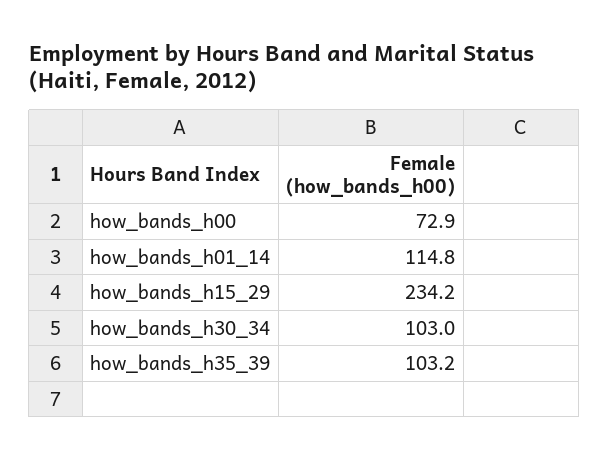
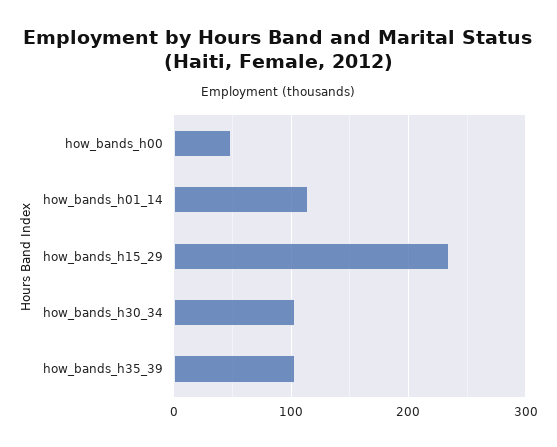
  {
-   "how_bands_h00": 72.9,
+   "how_bands_h00": 50,
    "how_bands_h01_14": 114.8,
    "how_bands_h15_29": 234.2,
    "how_bands_h30_34": 103,
    "how_bands_h35_39": 103.2
  }

